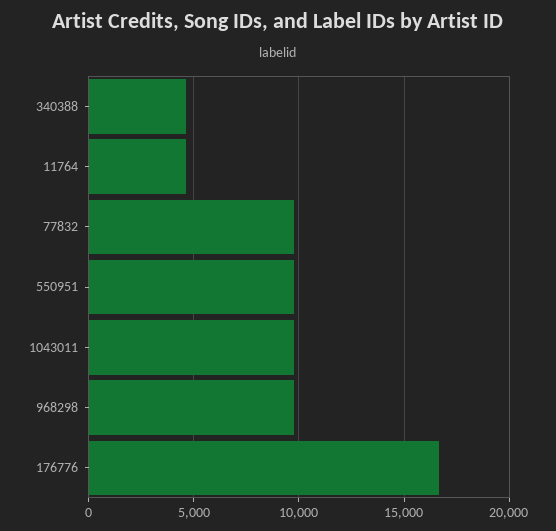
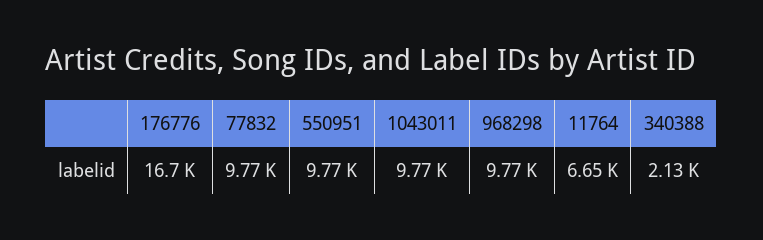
  {
-   "340388": 4500,
+   "340388": 2130,
-   "11764": 4500,
+   "11764": 6650,
    "77832": 9770,
    "550951": 9770,
    "1043011": 9770,
    "968298": 9770,
    "176776": 16700
  }

